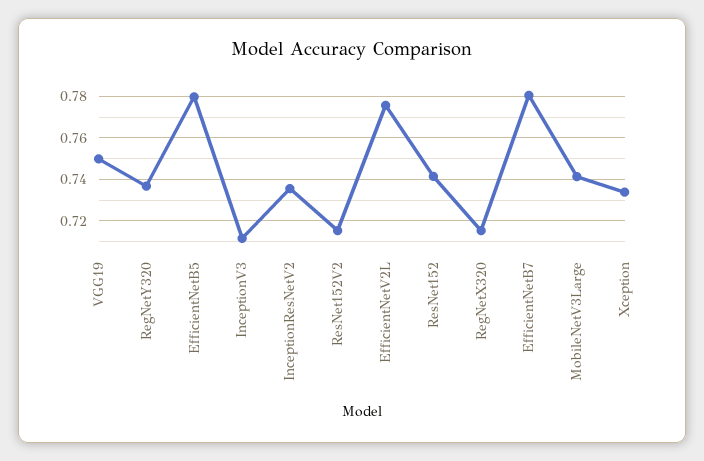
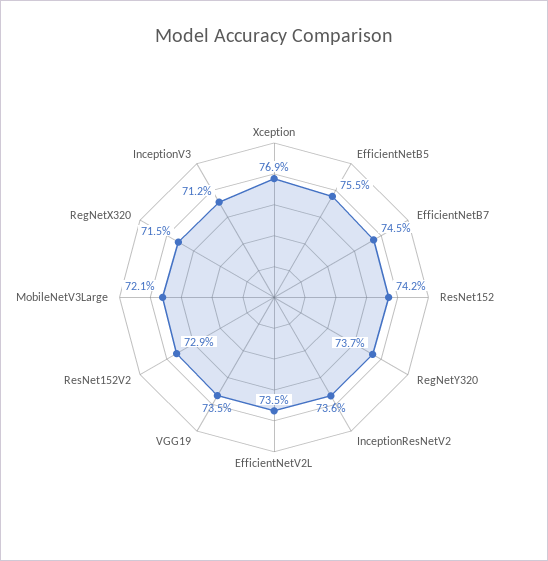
  {
-   "VGG19": 0.75,
+   "VGG19": 0.735,
    "RegNetY320": 0.737,
-   "EfficientNetB5": 0.78,
+   "EfficientNetB5": 0.755,
    "InceptionV3": 0.712,
    "InceptionResNetV2": 0.736,
-   "ResNet152V2": 0.715,
+   "ResNet152V2": 0.729,
-   "EfficientNetV2L": 0.775,
+   "EfficientNetV2L": 0.735,
    "ResNet152": 0.742,
    "RegNetX320": 0.715,
-   "EfficientNetB7": 0.78,
+   "EfficientNetB7": 0.745,
-   "MobileNetV3Large": 0.74,
+   "MobileNetV3Large": 0.721,
-   "Xception": 0.735
+   "Xception": 0.769
  }

